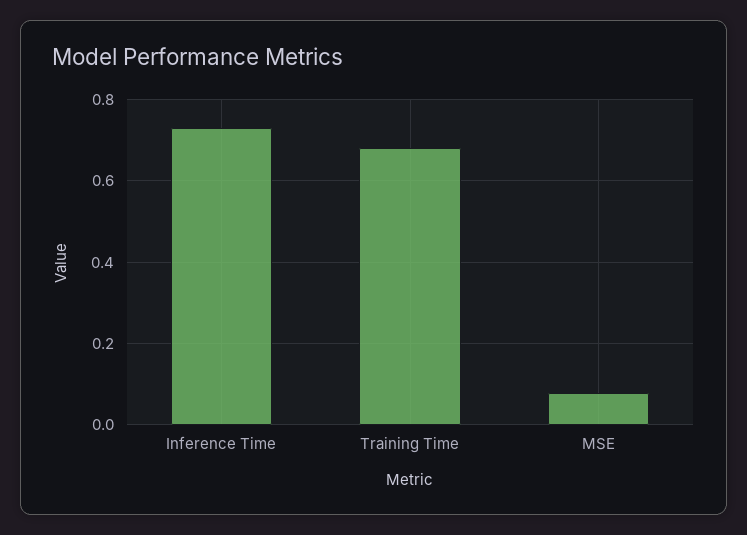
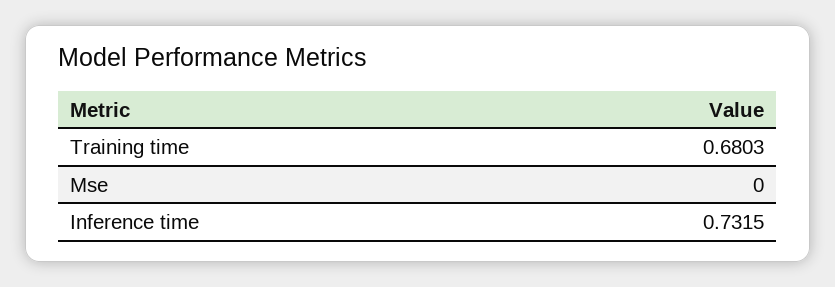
  {
    "Inference Time": 0.7315,
    "Training Time": 0.6803,
-   "MSE": 0.08
+   "MSE": 0
  }

